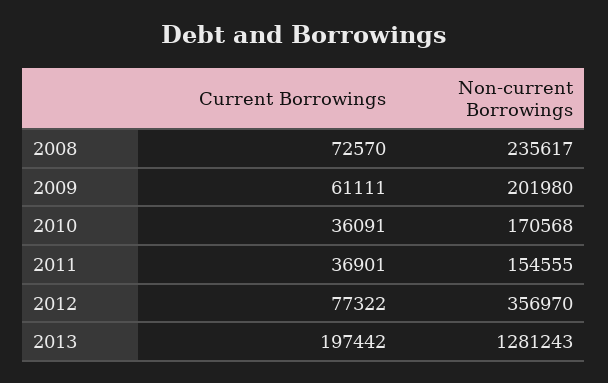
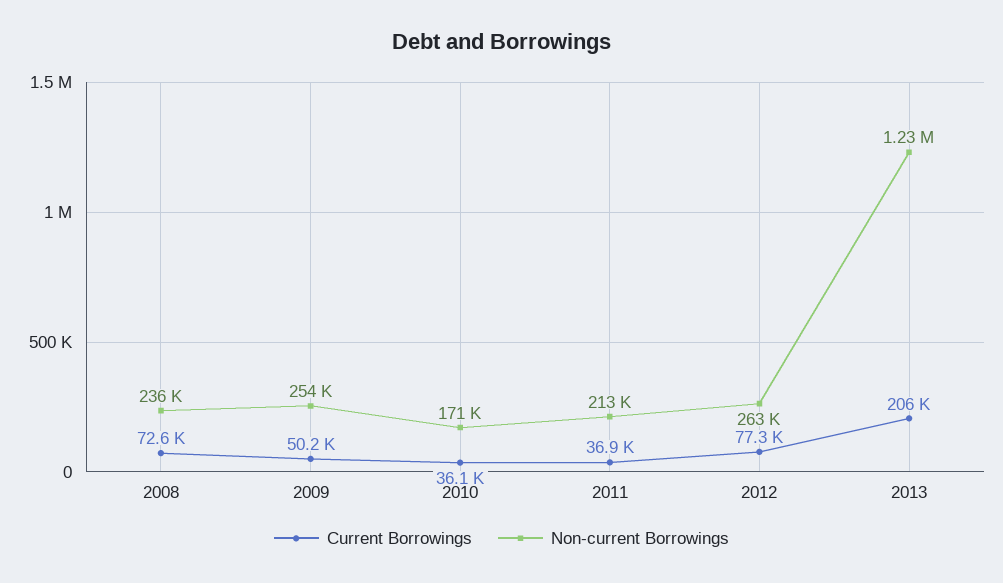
  {
    "Current Borrowings": {
      "2008": 72570,
-     "2009": 61111,
+     "2009": 50200,
      "2010": 36091,
      "2011": 36901,
      "2012": 77322,
-     "2013": 197442
+     "2013": 206000
    },
    "Non-current Borrowings": {
      "2008": 235617,
-     "2009": 201980,
+     "2009": 254000,
      "2010": 170568,
-     "2011": 154555,
+     "2011": 213000,
-     "2012": 356970,
+     "2012": 263000,
-     "2013": 1281243
+     "2013": 1230000
    }
  }

